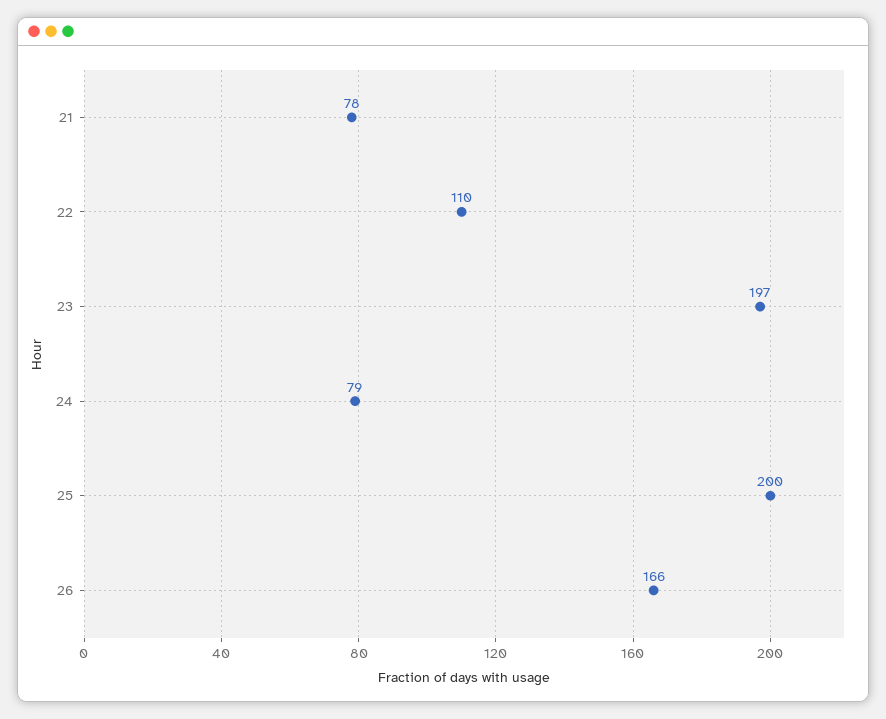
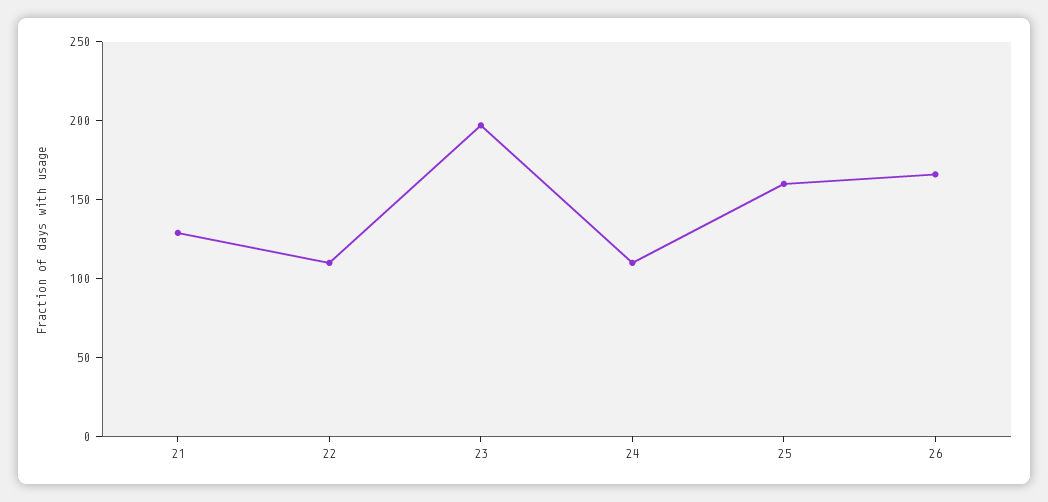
  {
-   "21": 78,
+   "21": 130,
    "22": 110,
    "23": 197,
-   "24": 79,
+   "24": 110,
-   "25": 200,
+   "25": 160,
    "26": 166
  }

